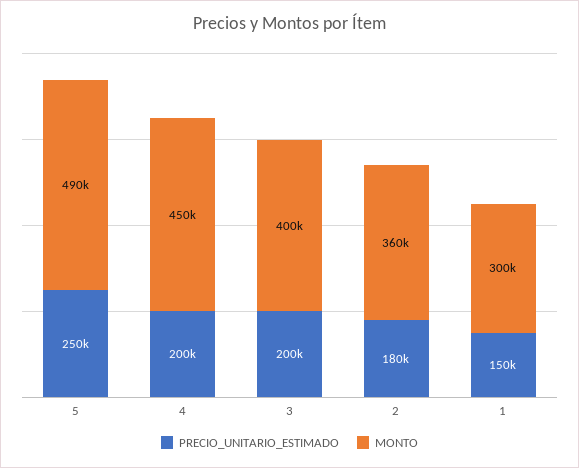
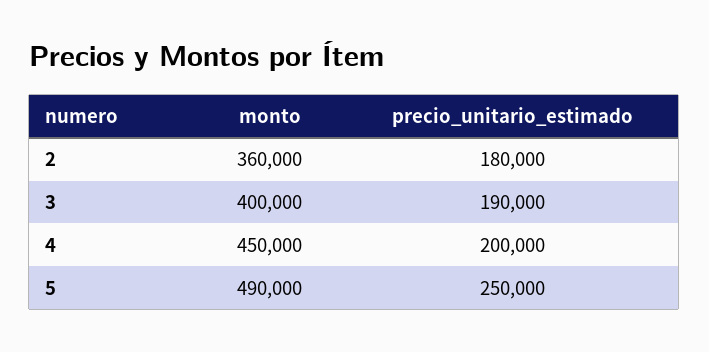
  {
    "PRECIO_UNITARIO_ESTIMADO": {
      "5": 250000,
      "4": 200000,
-     "3": 200000,
+     "3": 190000,
-     "2": 180000,
+     "2": 180000
-     "1": 150000
    },
    "MONTO": {
      "5": 490000,
      "4": 450000,
      "3": 400000,
-     "2": 360000,
+     "2": 360000
-     "1": 300000
    }
  }

